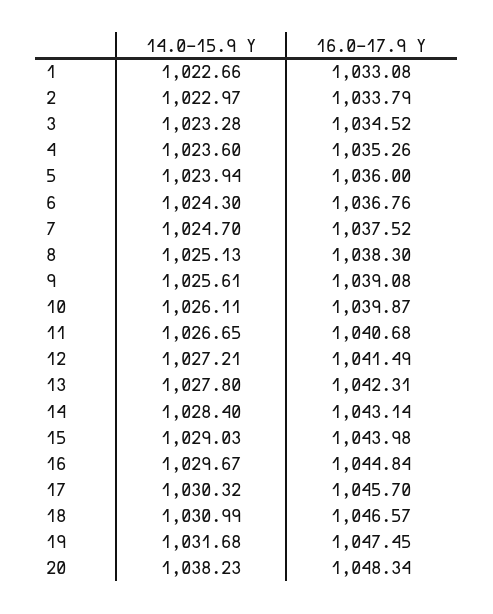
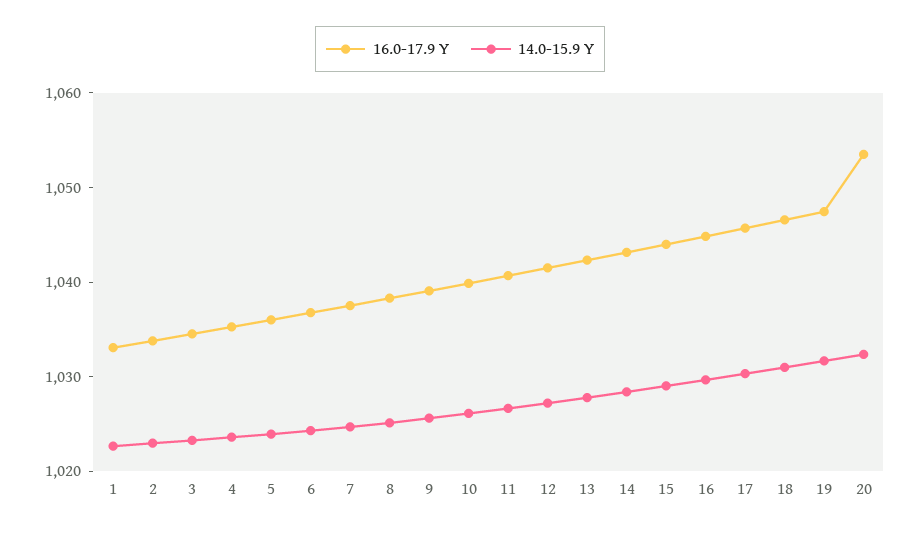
  {
    "14.0-15.9 Y": {
      "1": 1022.66,
      "2": 1022.97,
      "3": 1023.28,
      "4": 1023.6,
      "5": 1023.94,
      "6": 1024.3,
      "7": 1024.7,
      "8": 1025.13,
      "9": 1025.61,
      "10": 1026.11,
      "11": 1026.65,
      "12": 1027.21,
      "13": 1027.8,
      "14": 1028.4,
      "15": 1029.03,
      "16": 1029.67,
      "17": 1030.32,
      "18": 1030.99,
      "19": 1031.68,
-     "20": 1038.23
+     "20": 1032
    },
    "16.0-17.9 Y": {
      "1": 1033.08,
      "2": 1033.79,
      "3": 1034.52,
      "4": 1035.26,
      "5": 1036,
      "6": 1036.76,
      "7": 1037.52,
      "8": 1038.3,
      "9": 1039.08,
      "10": 1039.87,
      "11": 1040.68,
      "12": 1041.49,
      "13": 1042.31,
      "14": 1043.14,
      "15": 1043.98,
      "16": 1044.84,
      "17": 1045.7,
      "18": 1046.57,
      "19": 1047.45,
-     "20": 1048.34
+     "20": 1054
    }
  }

